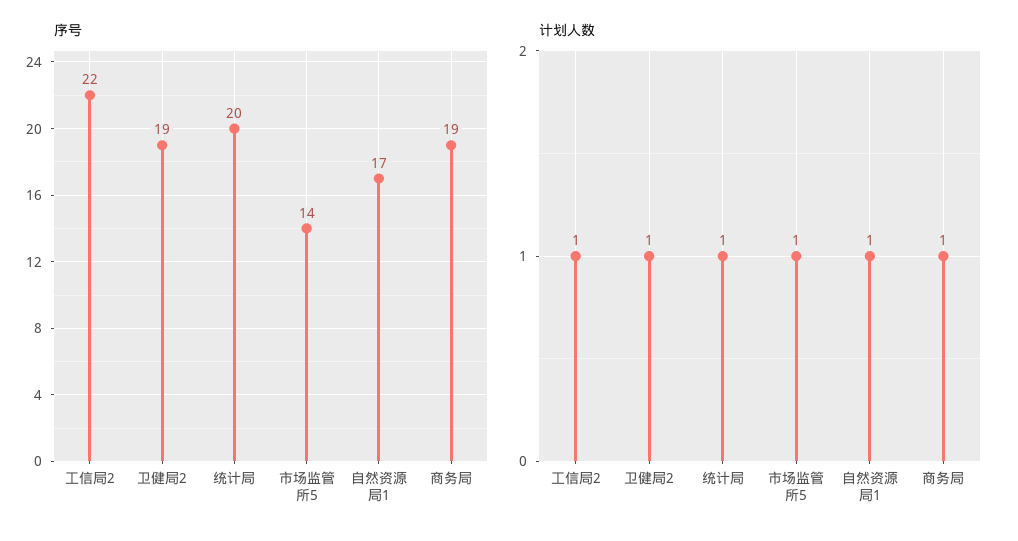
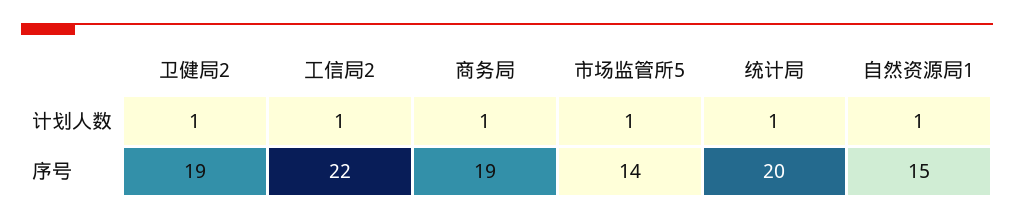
  {
    "序号": {
      "工信局2": 22,
      "卫健局2": 19,
      "统计局": 20,
      "市场监管所5": 14,
-     "自然资源局1": 17,
+     "自然资源局1": 15,
      "商务局": 19
    },
    "计划人数": {
      "工信局2": 1,
      "卫健局2": 1,
      "统计局": 1,
      "市场监管所5": 1,
      "自然资源局1": 1,
      "商务局": 1
    }
  }

